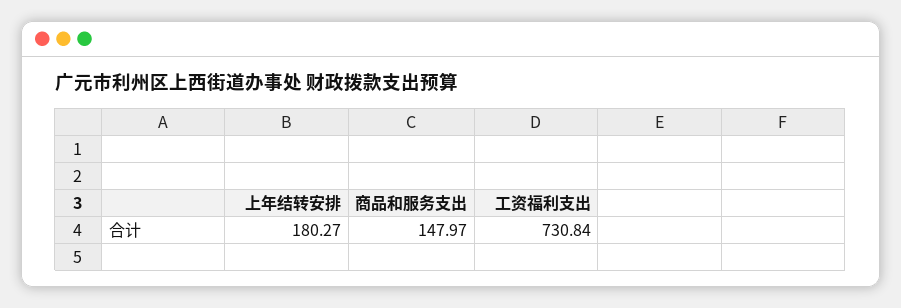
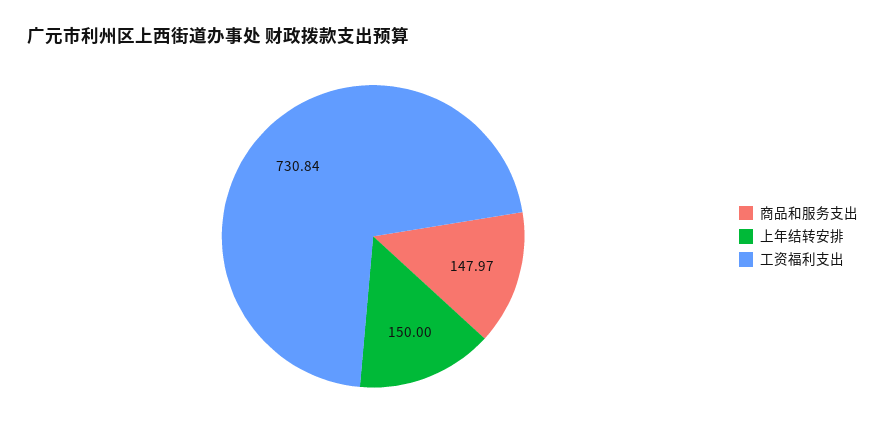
  {
-   "上年结转安排": 180.27,
+   "上年结转安排": 150,
    "商品和服务支出": 147.97,
    "工资福利支出": 730.84
  }

